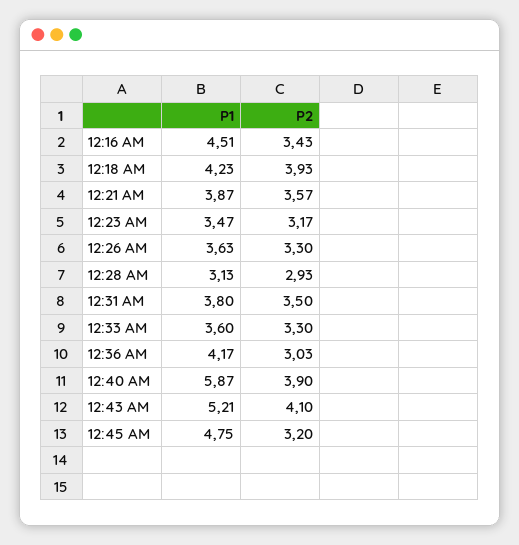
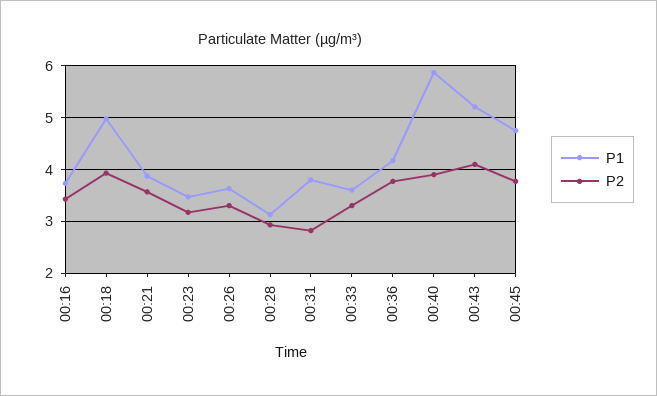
  {
    "P1": {
-     "12:16 AM": 4.51,
+     "12:16 AM": 3.8,
-     "12:18 AM": 4.23,
+     "12:18 AM": 5,
      "12:21 AM": 3.87,
      "12:23 AM": 3.47,
      "12:26 AM": 3.63,
      "12:28 AM": 3.13,
      "12:31 AM": 3.8,
      "12:33 AM": 3.6,
      "12:36 AM": 4.17,
      "12:40 AM": 5.87,
      "12:43 AM": 5.21,
      "12:45 AM": 4.75
    },
    "P2": {
      "12:16 AM": 3.43,
      "12:18 AM": 3.93,
      "12:21 AM": 3.57,
      "12:23 AM": 3.17,
      "12:26 AM": 3.3,
      "12:28 AM": 2.93,
-     "12:31 AM": 3.5,
+     "12:31 AM": 2.8,
      "12:33 AM": 3.3,
-     "12:36 AM": 3.03,
+     "12:36 AM": 3.8,
      "12:40 AM": 3.9,
      "12:43 AM": 4.1,
-     "12:45 AM": 3.2
+     "12:45 AM": 3.8
    }
  }

